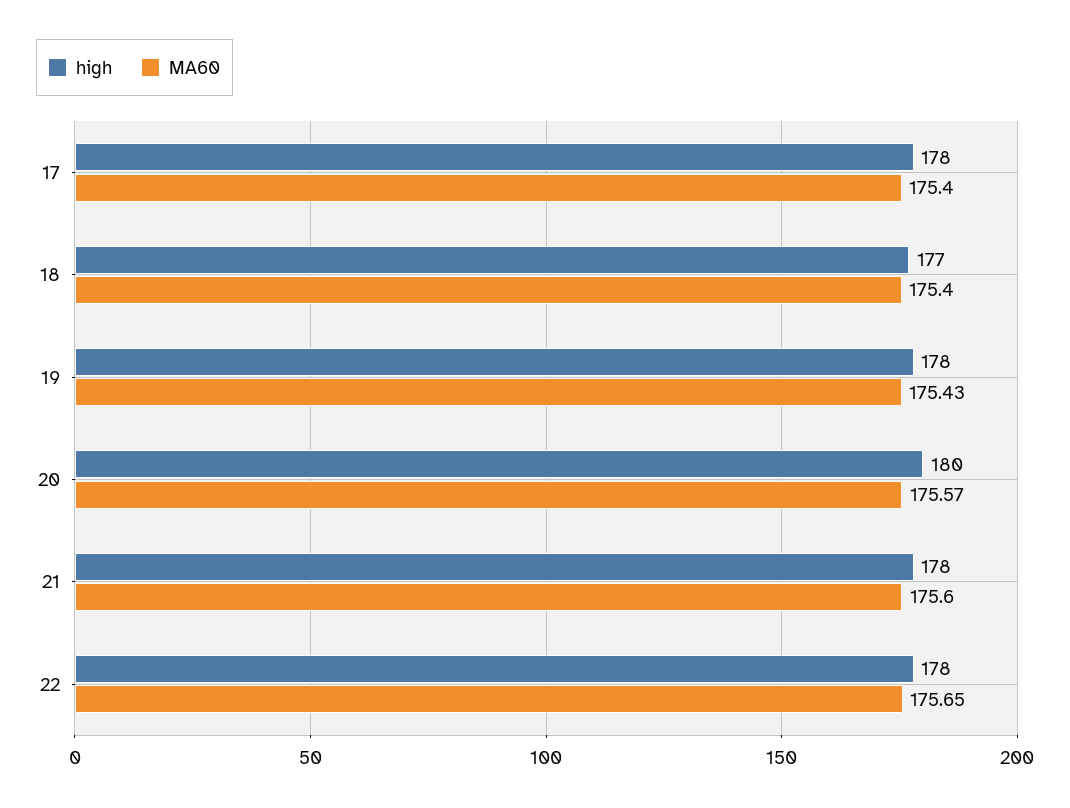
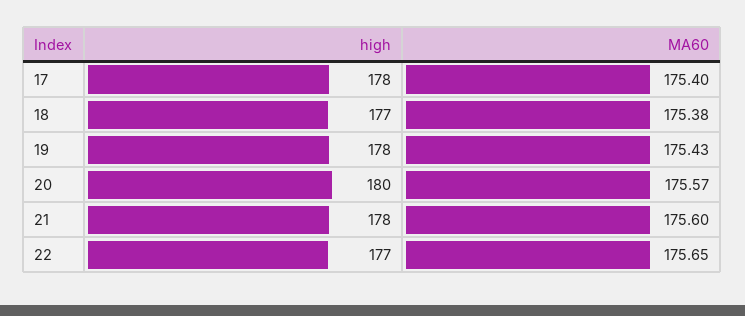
  {
    "high": {
      "17": 178,
      "18": 177,
      "19": 178,
      "20": 180,
      "21": 178,
-     "22": 178
+     "22": 177
    },
    "MA60": {
      "17": 175.4,
-     "18": 175.4,
+     "18": 175.38,
      "19": 175.43,
      "20": 175.57,
      "21": 175.6,
      "22": 175.65
    }
  }

